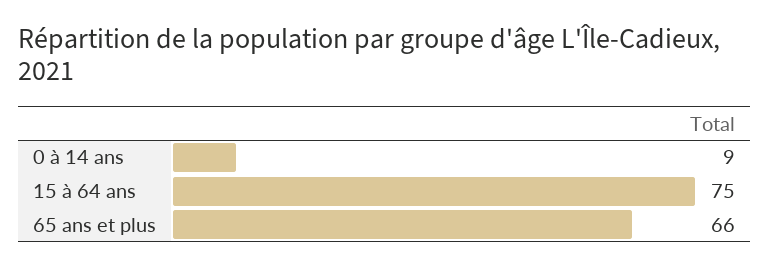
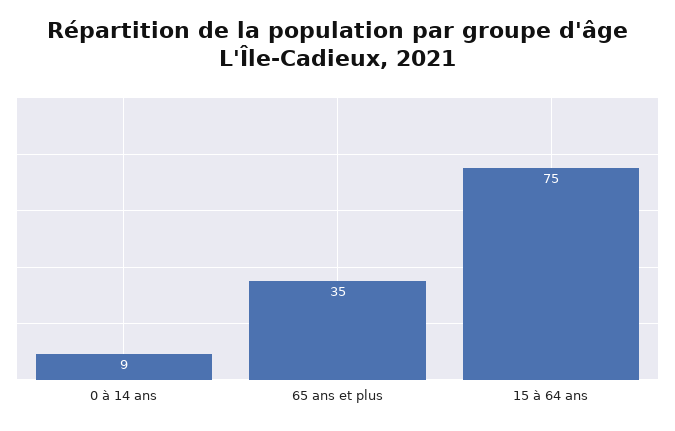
  {
    "0 à 14 ans": 9,
    "15 à 64 ans": 75,
-   "65 ans et plus": 66
+   "65 ans et plus": 35
  }

